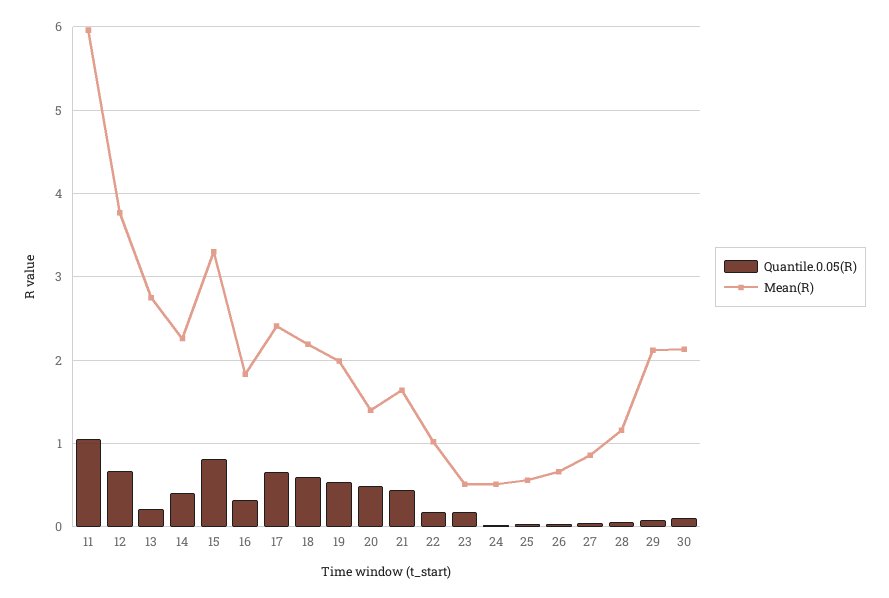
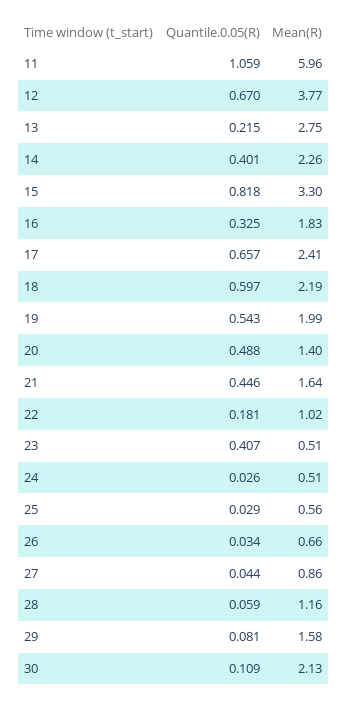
  {
    "Quantile.0.05(R)": {
      "11": 1.059,
      "12": 0.67,
      "13": 0.215,
      "14": 0.401,
      "15": 0.818,
      "16": 0.325,
      "17": 0.657,
      "18": 0.597,
      "19": 0.543,
      "20": 0.488,
      "21": 0.446,
      "22": 0.181,
-     "23": 0.2,
+     "23": 0.407,
      "24": 0.026,
      "25": 0.029,
      "26": 0.034,
      "27": 0.044,
      "28": 0.059,
      "29": 0.081,
      "30": 0.109
    },
    "Mean(R)": {
      "11": 5.96,
      "12": 3.77,
      "13": 2.75,
      "14": 2.26,
      "15": 3.3,
      "16": 1.83,
      "17": 2.41,
      "18": 2.19,
      "19": 1.99,
      "20": 1.4,
      "21": 1.64,
      "22": 1.02,
      "23": 0.51,
      "24": 0.51,
      "25": 0.56,
      "26": 0.66,
      "27": 0.86,
      "28": 1.16,
-     "29": 2.1,
+     "29": 1.58,
      "30": 2.13
    }
  }

